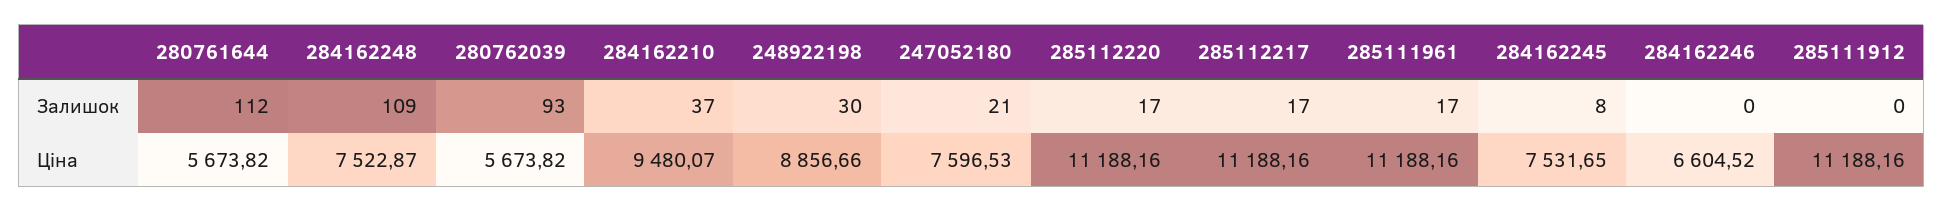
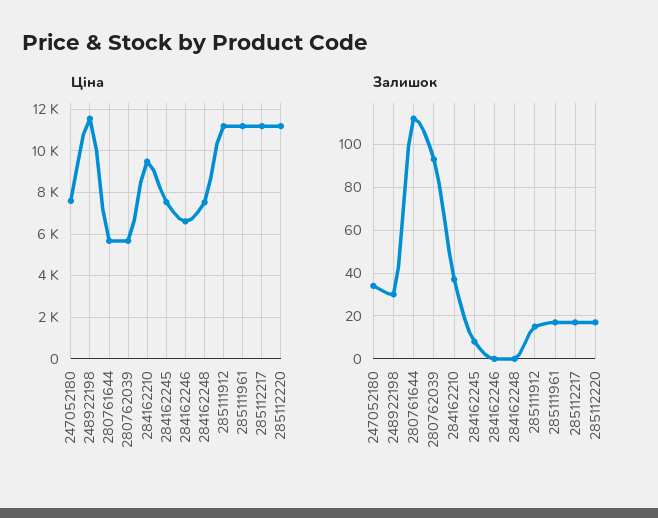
  {
    "Залишок": {
      "280761644": 112,
-     "284162248": 109,
+     "284162248": 0,
      "280762039": 93,
      "284162210": 37,
      "248922198": 30,
-     "247052180": 21,
+     "247052180": 35,
      "285112220": 17,
      "285112217": 17,
      "285111961": 17,
      "284162245": 8,
      "284162246": 0,
-     "285111912": 0
+     "285111912": 15
    },
    "Ціна": {
      "280761644": 5673.82,
      "284162248": 7522.87,
      "280762039": 5673.82,
      "284162210": 9480.07,
-     "248922198": 8856.66,
+     "248922198": 11500,
      "247052180": 7596.53,
      "285112220": 11188.16,
      "285112217": 11188.16,
      "285111961": 11188.16,
      "284162245": 7531.65,
      "284162246": 6604.52,
      "285111912": 11188.16
    }
  }

